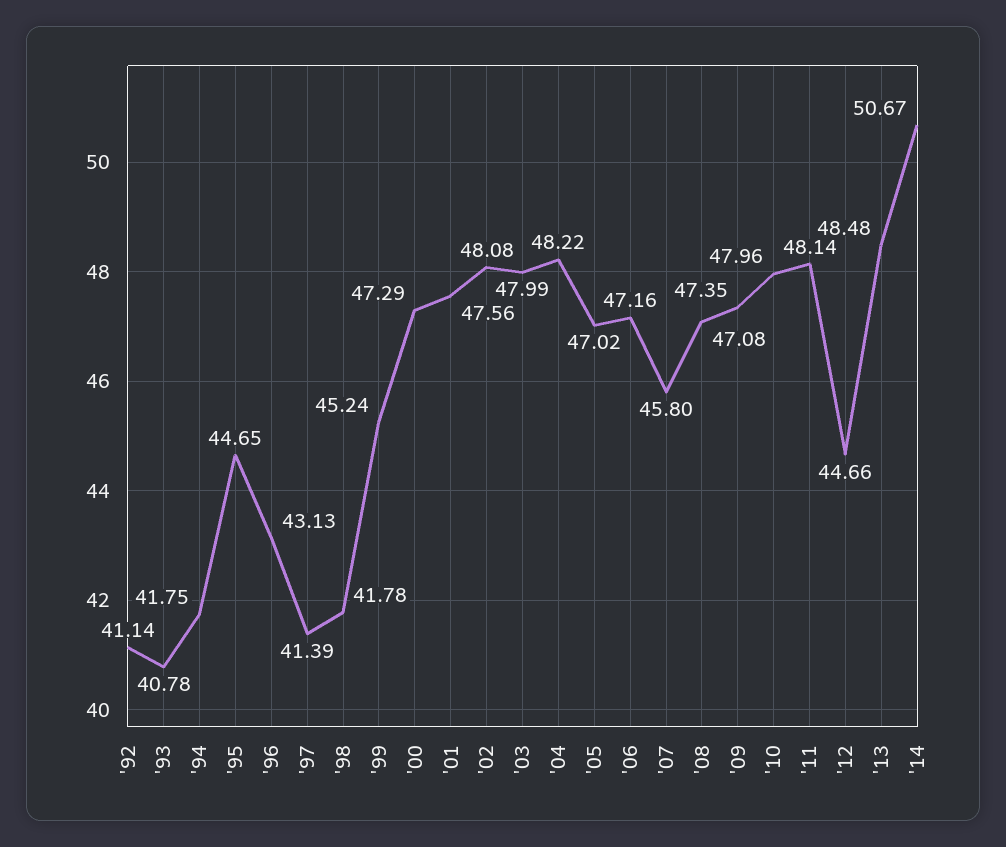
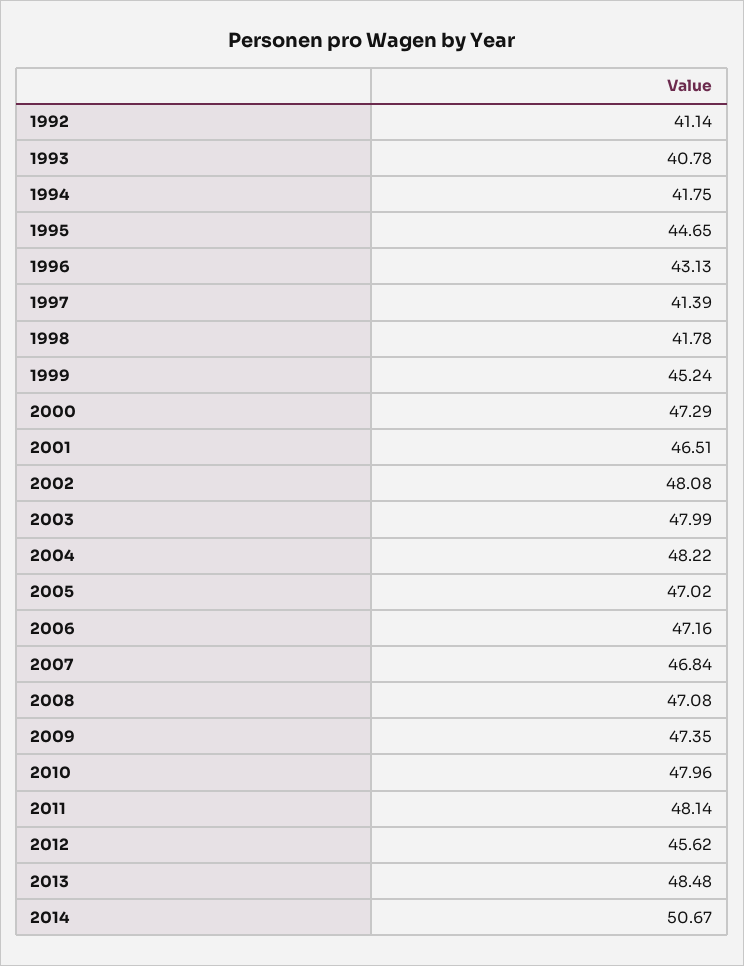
  {
    "'92": 41.14,
    "'93": 40.78,
    "'94": 41.75,
    "'95": 44.65,
    "'96": 43.13,
    "'97": 41.39,
    "'98": 41.78,
    "'99": 45.24,
    "'00": 47.29,
-   "'01": 47.56,
+   "'01": 46.51,
    "'02": 48.08,
    "'03": 47.99,
    "'04": 48.22,
    "'05": 47.02,
    "'06": 47.16,
-   "'07": 45.8,
+   "'07": 46.84,
    "'08": 47.08,
    "'09": 47.35,
    "'10": 47.96,
    "'11": 48.14,
-   "'12": 44.66,
+   "'12": 45.62,
    "'13": 48.48,
    "'14": 50.67
  }

